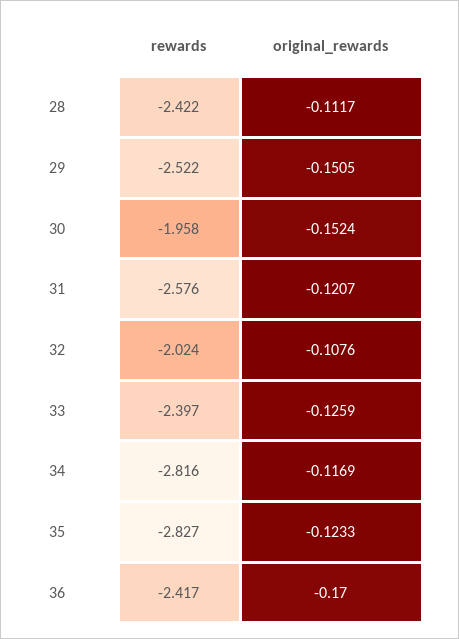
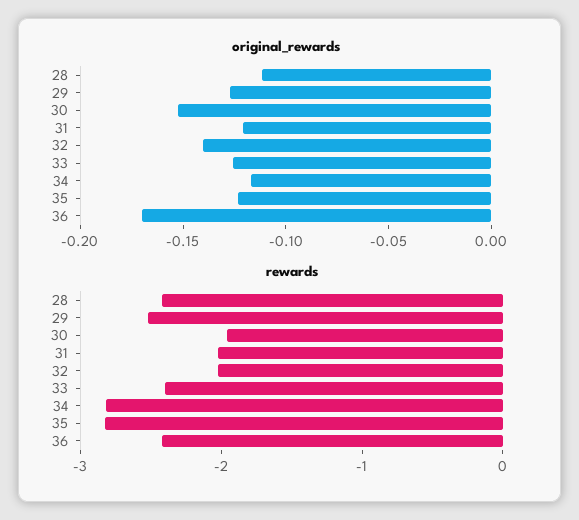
  {
    "rewards": {
      "28": -2.422,
      "29": -2.522,
      "30": -1.958,
-     "31": -2.576,
+     "31": -2,
      "32": -2.024,
      "33": -2.397,
      "34": -2.816,
      "35": -2.827,
      "36": -2.417
    },
    "original_rewards": {
      "28": -0.1117,
-     "29": -0.1505,
+     "29": -0.13,
      "30": -0.1524,
      "31": -0.1207,
-     "32": -0.1076,
+     "32": -0.14,
      "33": -0.1259,
      "34": -0.1169,
      "35": -0.1233,
      "36": -0.17
    }
  }

